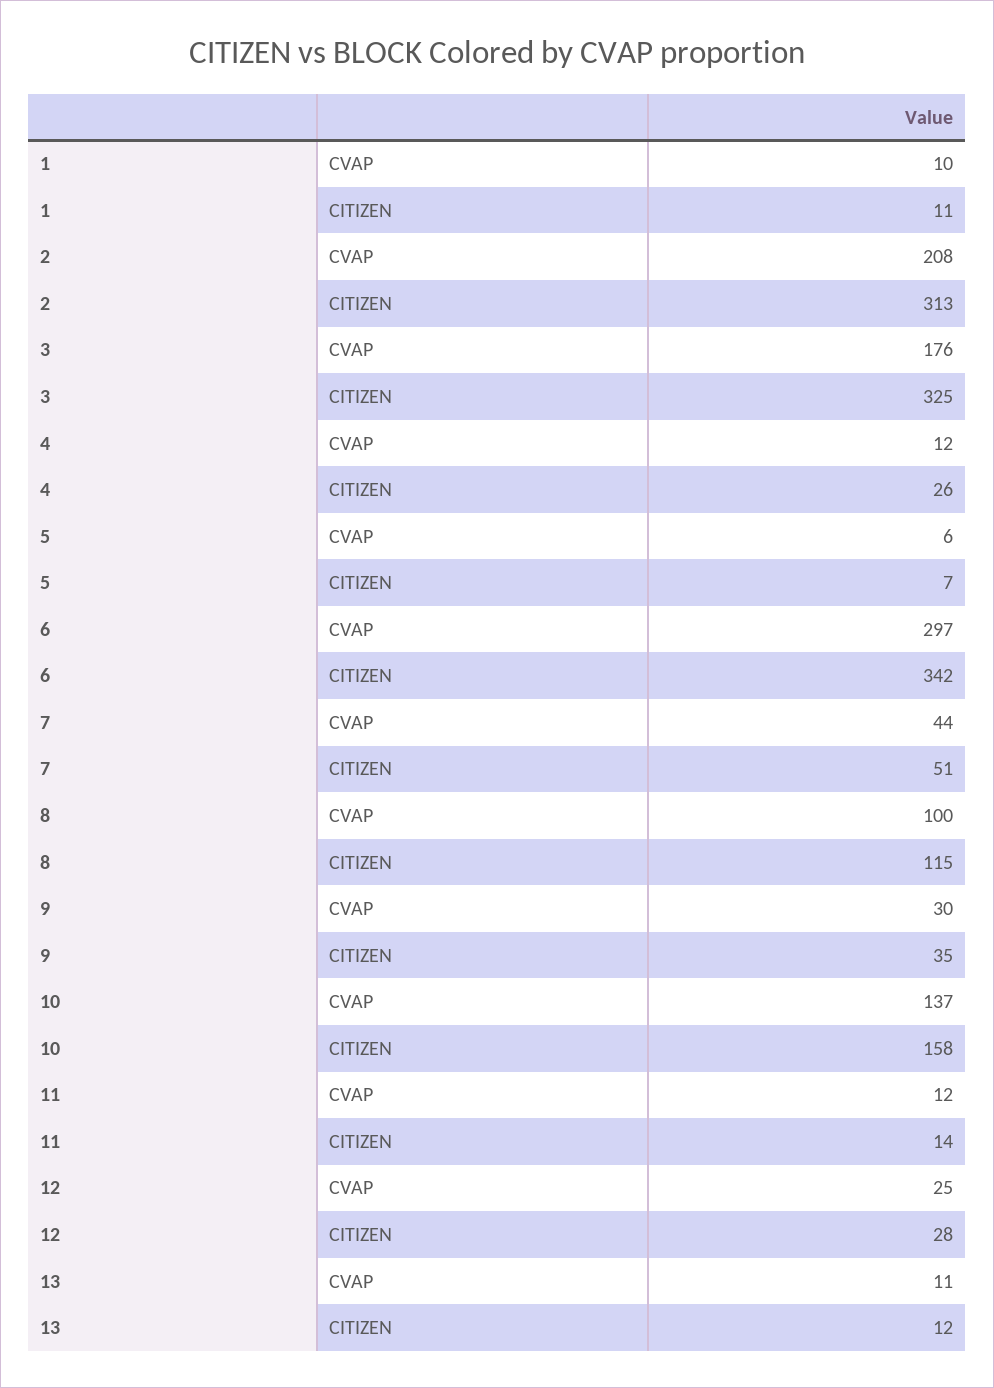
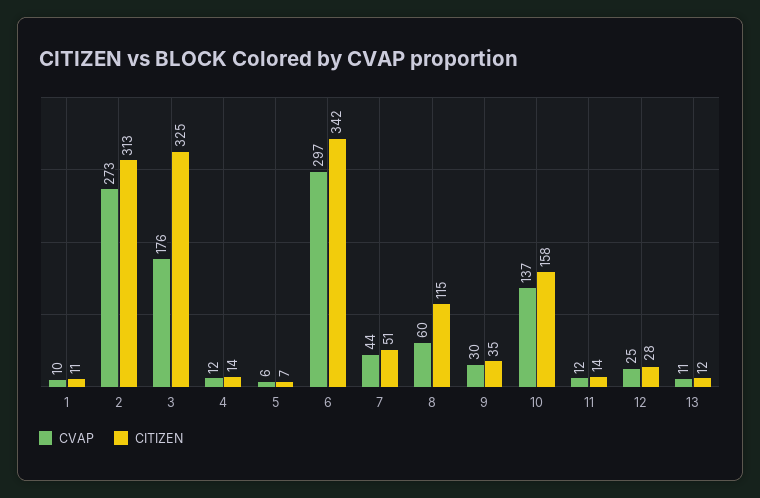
  {
    "CVAP": {
      "1": 10,
-     "2": 208,
+     "2": 273,
      "3": 176,
      "4": 12,
      "5": 6,
      "6": 297,
      "7": 44,
-     "8": 100,
+     "8": 60,
      "9": 30,
      "10": 137,
      "11": 12,
      "12": 25,
      "13": 11
    },
    "CITIZEN": {
      "1": 11,
      "2": 313,
      "3": 325,
-     "4": 26,
+     "4": 14,
      "5": 7,
      "6": 342,
      "7": 51,
      "8": 115,
      "9": 35,
      "10": 158,
      "11": 14,
      "12": 28,
      "13": 12
    }
  }

